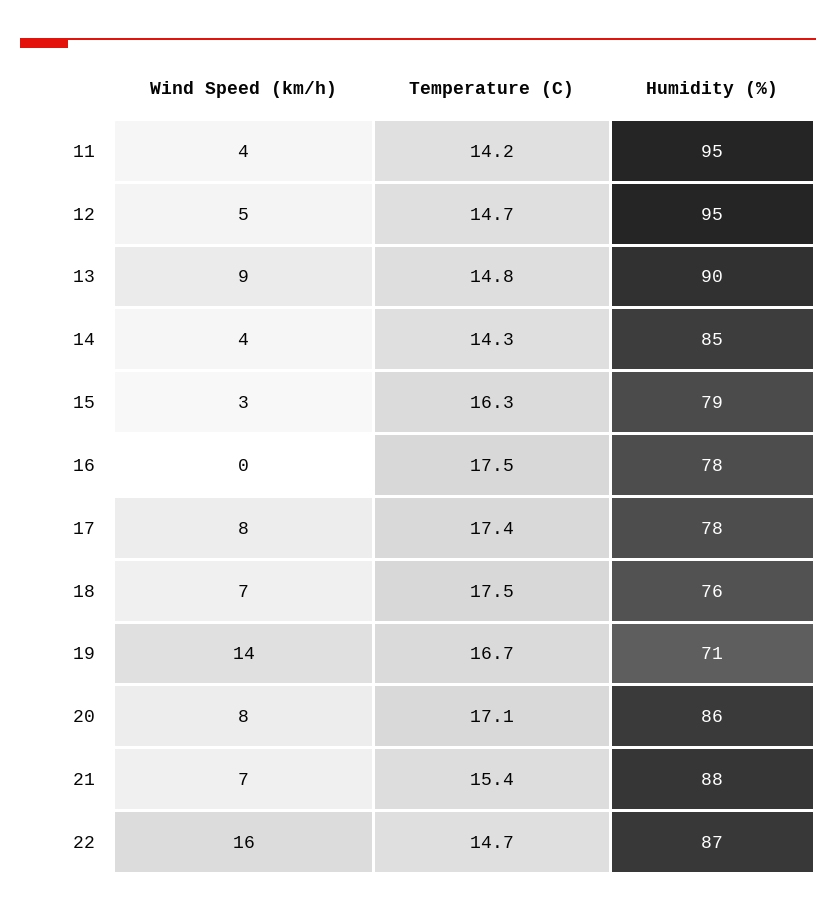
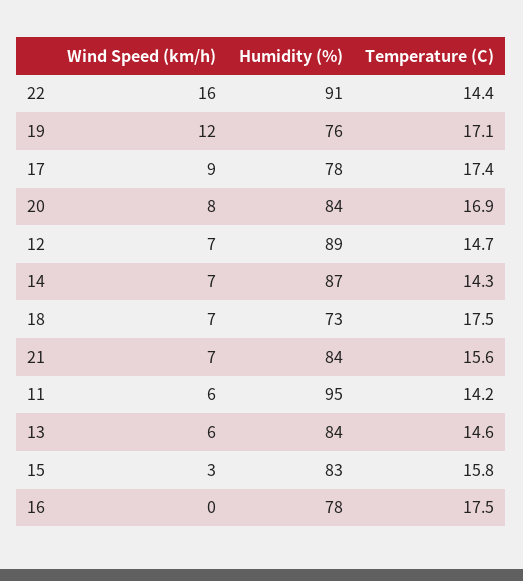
  {
    "Wind Speed (km/h)": {
-     "11": 4,
+     "11": 6,
-     "12": 5,
+     "12": 7,
-     "13": 9,
+     "13": 6,
-     "14": 4,
+     "14": 7,
      "15": 3,
      "16": 0,
-     "17": 8,
+     "17": 9,
      "18": 7,
-     "19": 14,
+     "19": 12,
      "20": 8,
      "21": 7,
      "22": 16
    },
    "Temperature (C)": {
      "11": 14.2,
      "12": 14.7,
-     "13": 14.8,
+     "13": 14.6,
      "14": 14.3,
-     "15": 16.3,
+     "15": 15.8,
      "16": 17.5,
      "17": 17.4,
      "18": 17.5,
-     "19": 16.7,
+     "19": 17.1,
-     "20": 17.1,
+     "20": 16.9,
-     "21": 15.4,
+     "21": 15.6,
-     "22": 14.7
+     "22": 14.4
    },
    "Humidity (%)": {
      "11": 95,
-     "12": 95,
+     "12": 89,
-     "13": 90,
+     "13": 84,
-     "14": 85,
+     "14": 87,
-     "15": 79,
+     "15": 83,
      "16": 78,
      "17": 78,
-     "18": 76,
+     "18": 73,
-     "19": 71,
+     "19": 76,
-     "20": 86,
+     "20": 84,
-     "21": 88,
+     "21": 84,
-     "22": 87
+     "22": 91
    }
  }

